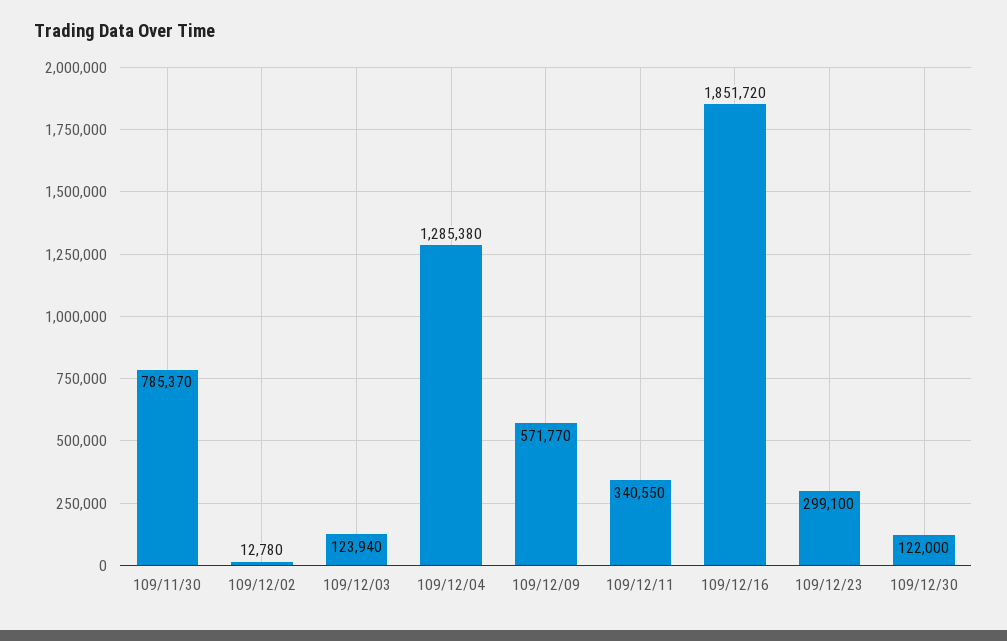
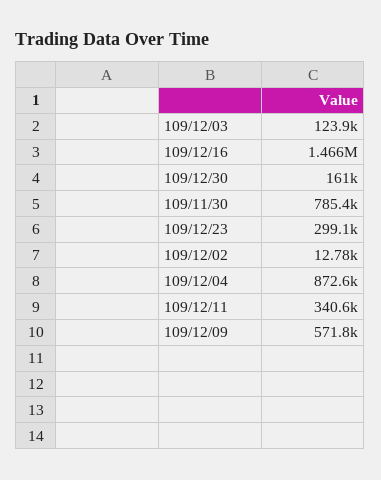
  {
    "109/11/30": 785370,
    "109/12/02": 12780,
    "109/12/03": 123940,
-   "109/12/04": 1285380,
+   "109/12/04": 872600,
    "109/12/09": 571770,
    "109/12/11": 340550,
-   "109/12/16": 1851720,
+   "109/12/16": 1466000,
    "109/12/23": 299100,
-   "109/12/30": 122000
+   "109/12/30": 161000
  }

